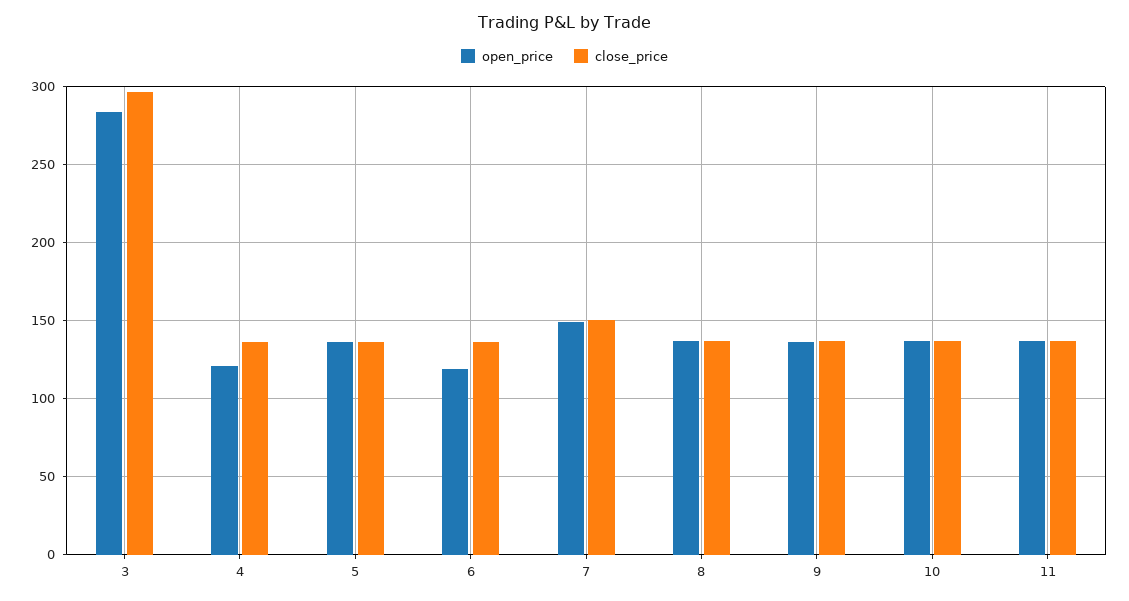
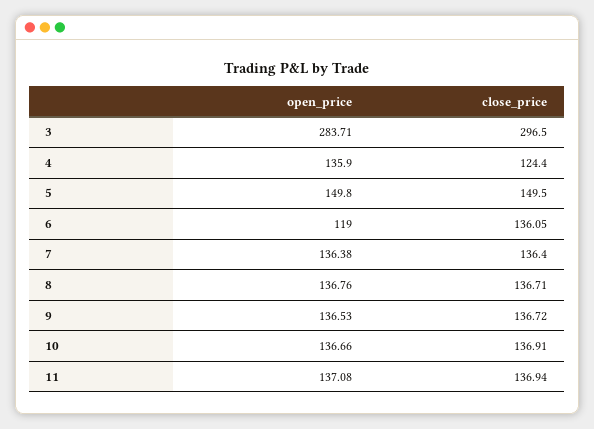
  {
    "open_price": {
      "3": 283.71,
-     "4": 120,
+     "4": 135.9,
-     "5": 135,
+     "5": 149.8,
      "6": 119,
-     "7": 150,
+     "7": 136.38,
      "8": 136.76,
      "9": 136.53,
      "10": 136.66,
      "11": 137.08
    },
    "close_price": {
      "3": 296.5,
-     "4": 135,
+     "4": 124.4,
-     "5": 135,
+     "5": 149.5,
      "6": 136.05,
-     "7": 150,
+     "7": 136.4,
      "8": 136.71,
      "9": 136.72,
      "10": 136.91,
      "11": 136.94
    }
  }

